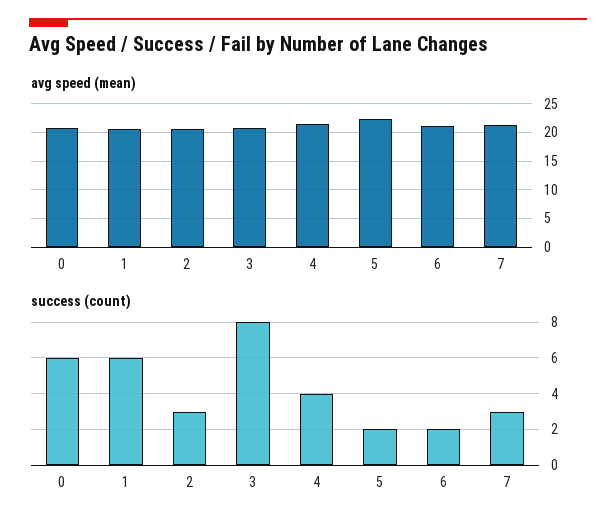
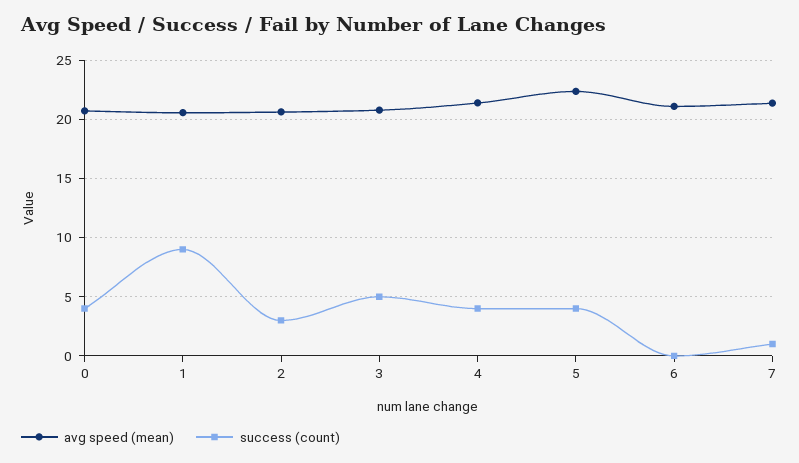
  {
    "avg speed (mean)": {
      "0": 21,
      "1": 21,
      "2": 21,
      "3": 21,
      "4": 21,
      "5": 22,
      "6": 21,
      "7": 21
    },
    "success (count)": {
-     "0": 6,
+     "0": 4,
-     "1": 6,
+     "1": 9,
      "2": 3,
-     "3": 8,
+     "3": 5,
      "4": 4,
-     "5": 2,
+     "5": 4,
-     "6": 2,
+     "6": 0,
-     "7": 3
+     "7": 1
    }
  }

